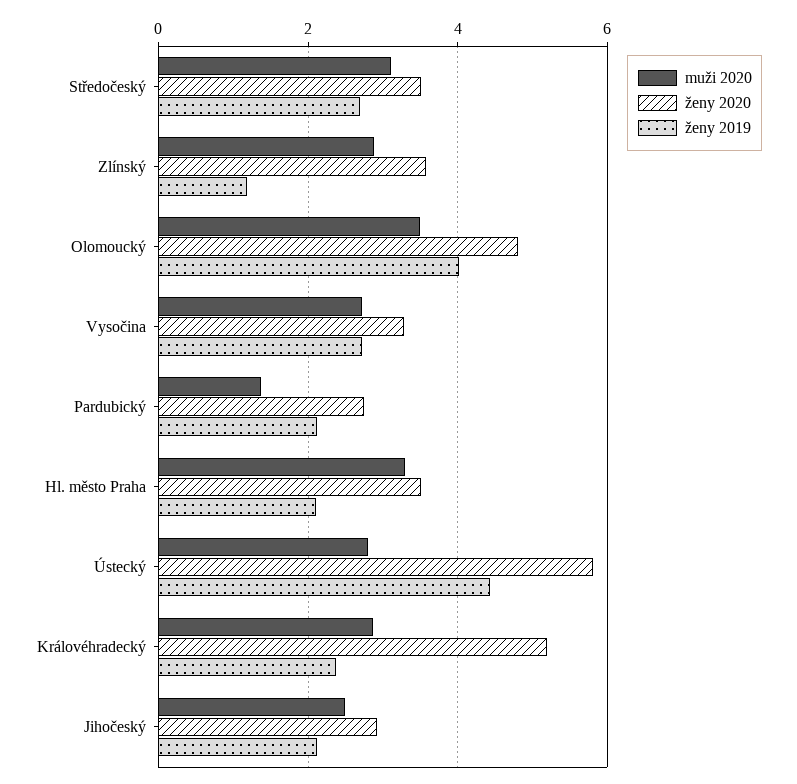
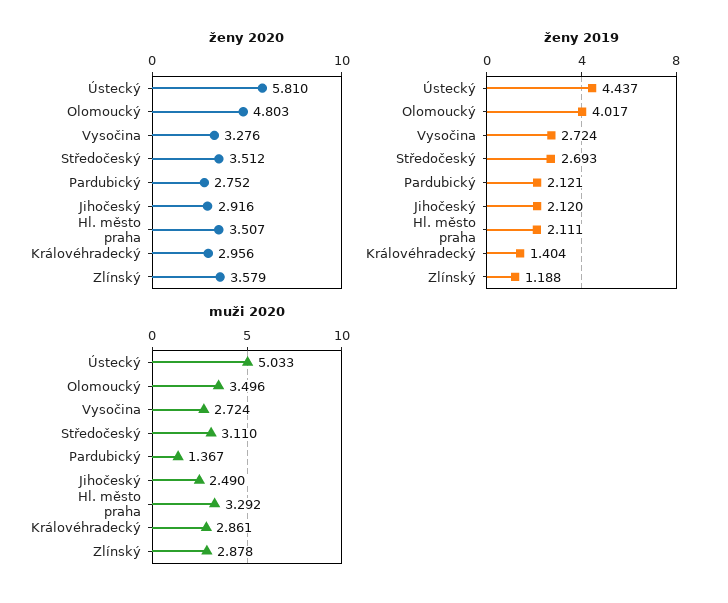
  {
    "muži 2020": {
      "Středočeský": 3.11,
      "Zlínský": 2.878,
      "Olomoucký": 3.496,
      "Vysočina": 2.724,
      "Pardubický": 1.367,
      "Hl. město Praha": 3.292,
-     "Ústecký": 2.8,
+     "Ústecký": 5.033,
      "Královéhradecký": 2.861,
      "Jihočeský": 2.49
    },
    "ženy 2020": {
      "Středočeský": 3.512,
      "Zlínský": 3.579,
      "Olomoucký": 4.803,
      "Vysočina": 3.276,
      "Pardubický": 2.752,
      "Hl. město Praha": 3.507,
      "Ústecký": 5.81,
-     "Královéhradecký": 5.2,
+     "Královéhradecký": 2.956,
      "Jihočeský": 2.916
    },
    "ženy 2019": {
      "Středočeský": 2.693,
      "Zlínský": 1.188,
      "Olomoucký": 4.017,
      "Vysočina": 2.724,
      "Pardubický": 2.121,
      "Hl. město Praha": 2.111,
      "Ústecký": 4.437,
-     "Královéhradecký": 2.4,
+     "Královéhradecký": 1.404,
      "Jihočeský": 2.12
    }
  }

